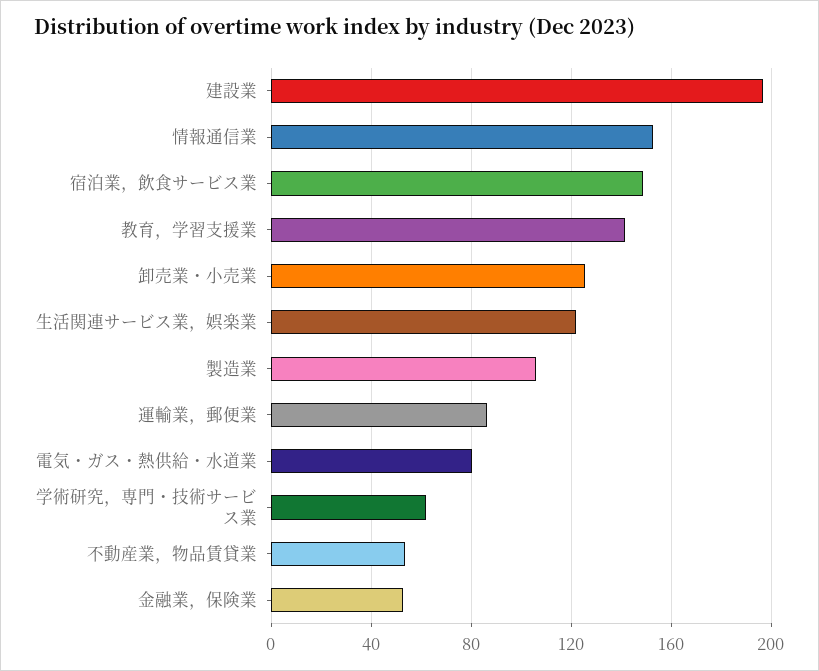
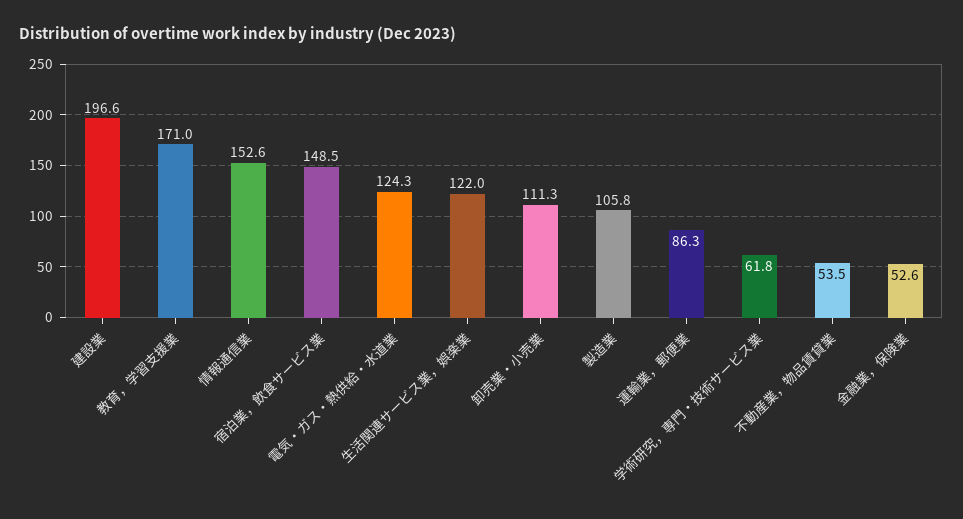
  {
    "建設業": 196.6,
    "情報通信業": 152.6,
    "宿泊業，飲食サービス業": 148.5,
-   "教育，学習支援業": 140,
+   "教育，学習支援業": 171,
-   "卸売業・小売業": 125,
+   "卸売業・小売業": 111.3,
    "生活関連サービス業，娯楽業": 122,
    "製造業": 105.8,
    "運輸業，郵便業": 86.3,
-   "電気・ガス・熱供給・水道業": 80,
+   "電気・ガス・熱供給・水道業": 124.3,
    "学術研究，専門・技術サービス業": 61.8,
    "不動産業，物品賃貸業": 53.5,
    "金融業，保険業": 52.6
  }

